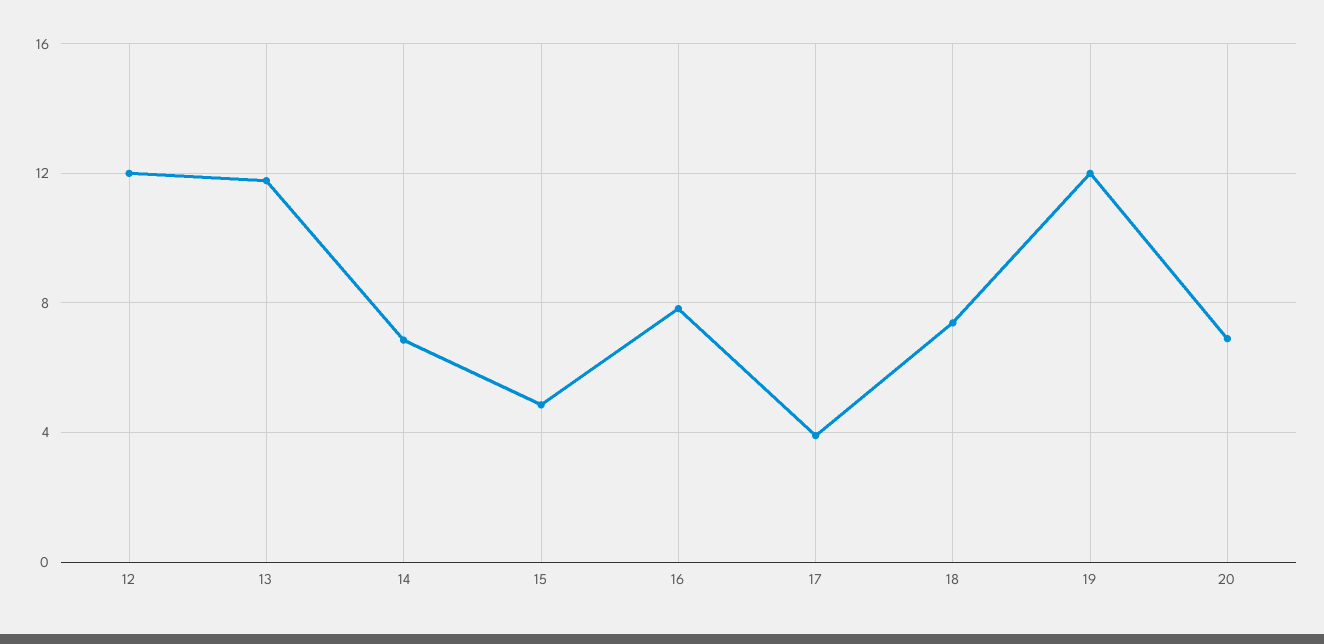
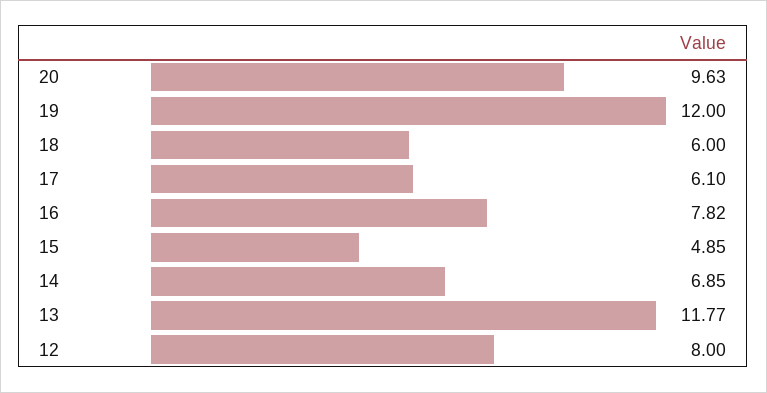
  {
-   "12": 12,
+   "12": 8,
    "13": 11.77,
    "14": 6.85,
    "15": 4.85,
    "16": 7.82,
-   "17": 4,
+   "17": 6.1,
-   "18": 7.5,
+   "18": 6,
    "19": 12,
-   "20": 7
+   "20": 9.63
  }

